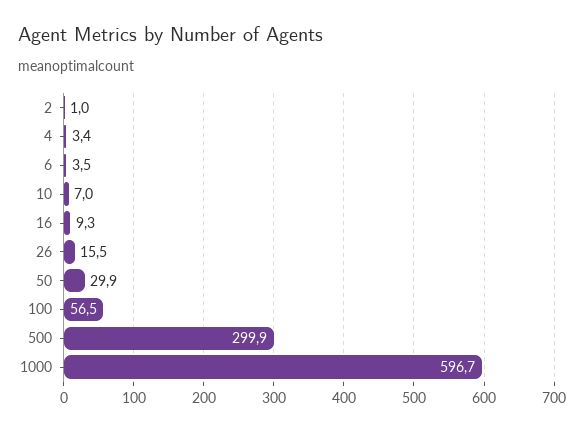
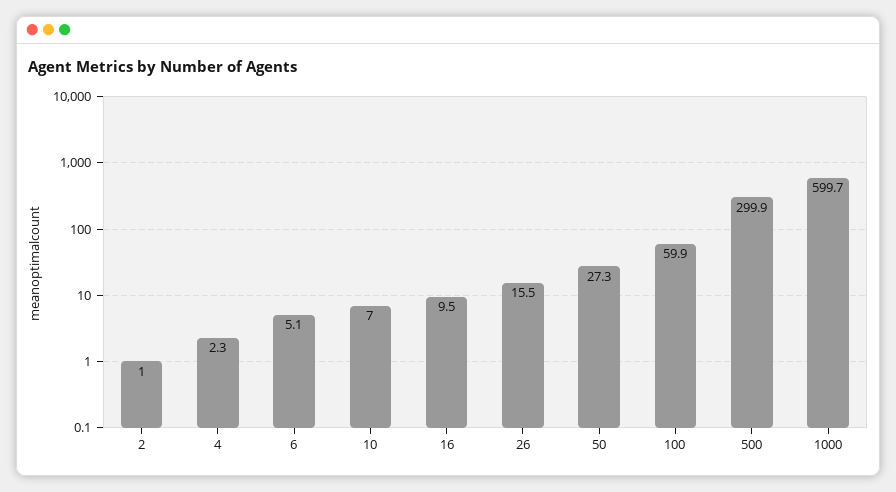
  {
    "2": 1,
-   "4": 3.4,
+   "4": 2.3,
-   "6": 3.5,
+   "6": 5.1,
    "10": 7,
-   "16": 9.3,
+   "16": 9.5,
    "26": 15.5,
-   "50": 29.9,
+   "50": 27.3,
-   "100": 56.5,
+   "100": 59.9,
    "500": 299.9,
-   "1000": 596.7
+   "1000": 599.7
  }

